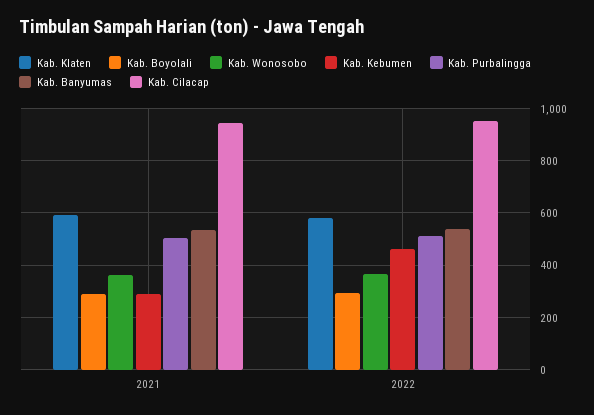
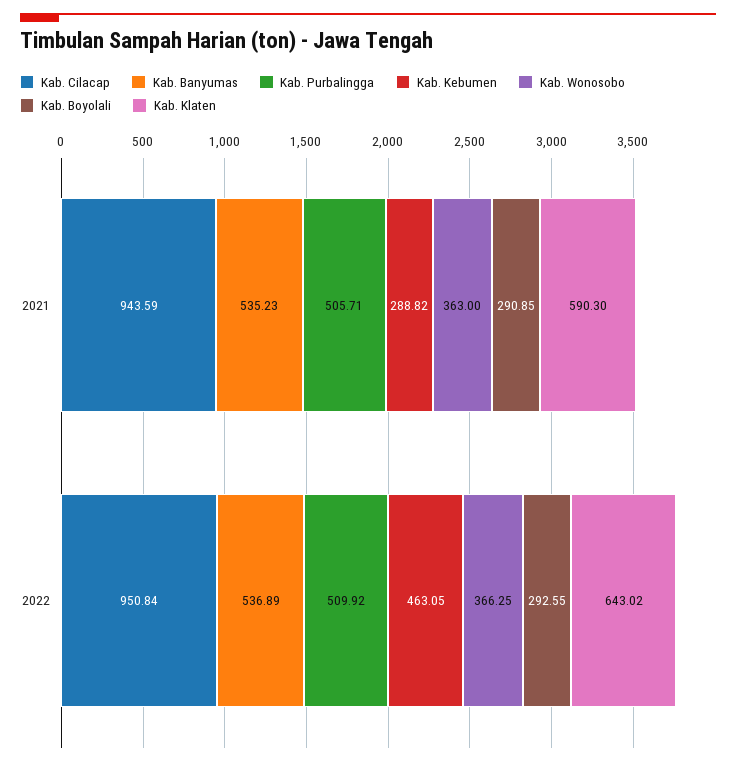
  {
    "Kab. Klaten": {
      "2021": 590.3,
-     "2022": 575
+     "2022": 643.02
    },
    "Kab. Boyolali": {
      "2021": 290.85,
      "2022": 292.55
    },
    "Kab. Wonosobo": {
      "2021": 363,
      "2022": 366.25
    },
    "Kab. Kebumen": {
      "2021": 288.82,
      "2022": 463.05
    },
    "Kab. Purbalingga": {
      "2021": 505.71,
      "2022": 509.92
    },
    "Kab. Banyumas": {
      "2021": 535.23,
      "2022": 536.89
    },
    "Kab. Cilacap": {
      "2021": 943.59,
      "2022": 950.84
    }
  }

